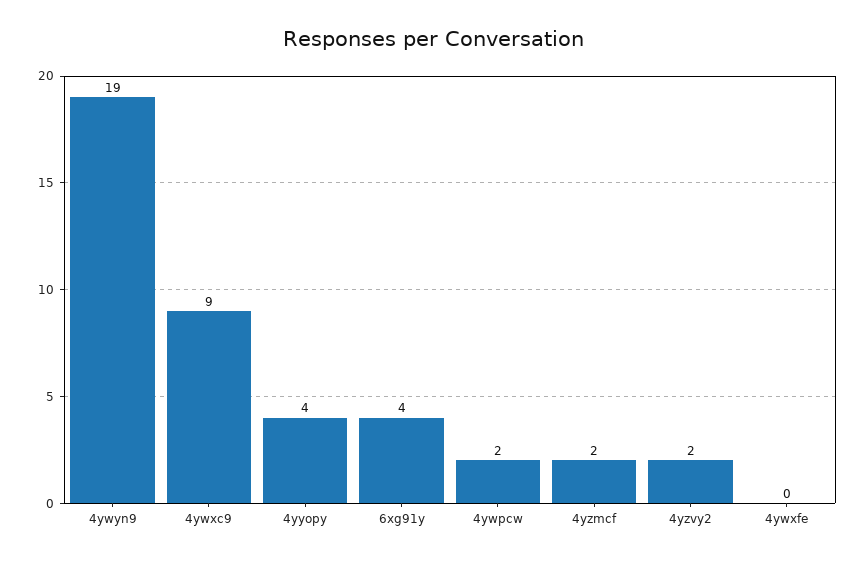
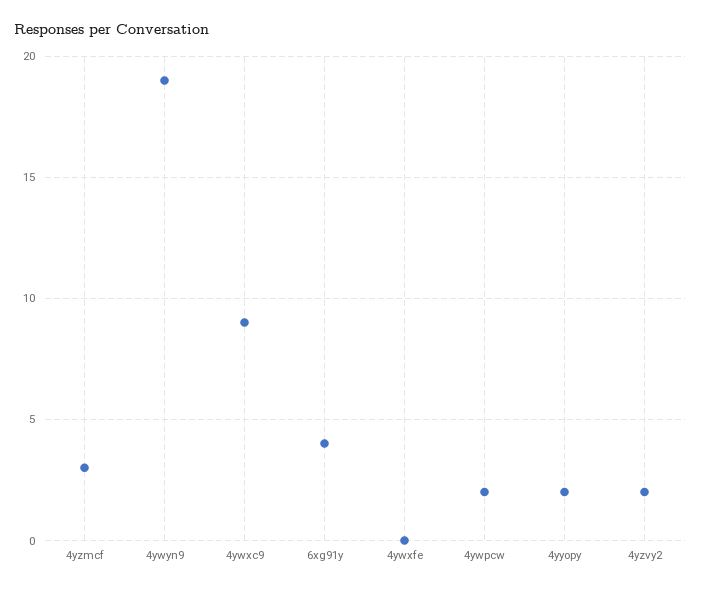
  {
    "4ywyn9": 19,
    "4ywxc9": 9,
-   "4yyopy": 4,
+   "4yyopy": 2,
    "6xg91y": 4,
    "4ywpcw": 2,
-   "4yzmcf": 2,
+   "4yzmcf": 3,
    "4yzvy2": 2,
    "4ywxfe": 0
  }

